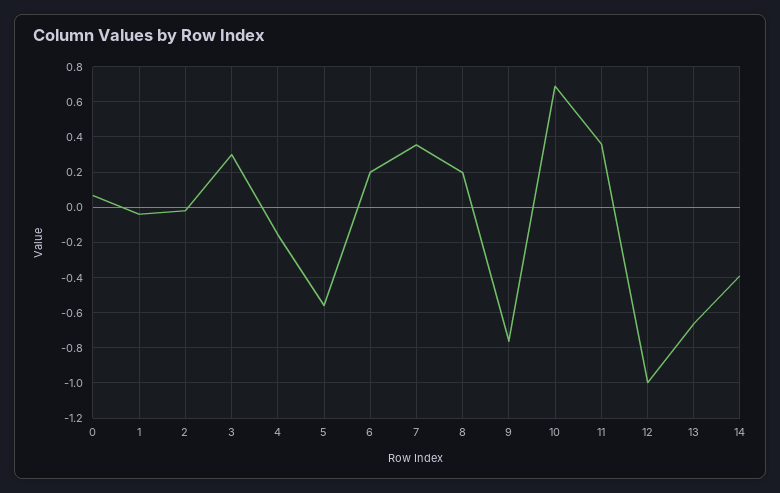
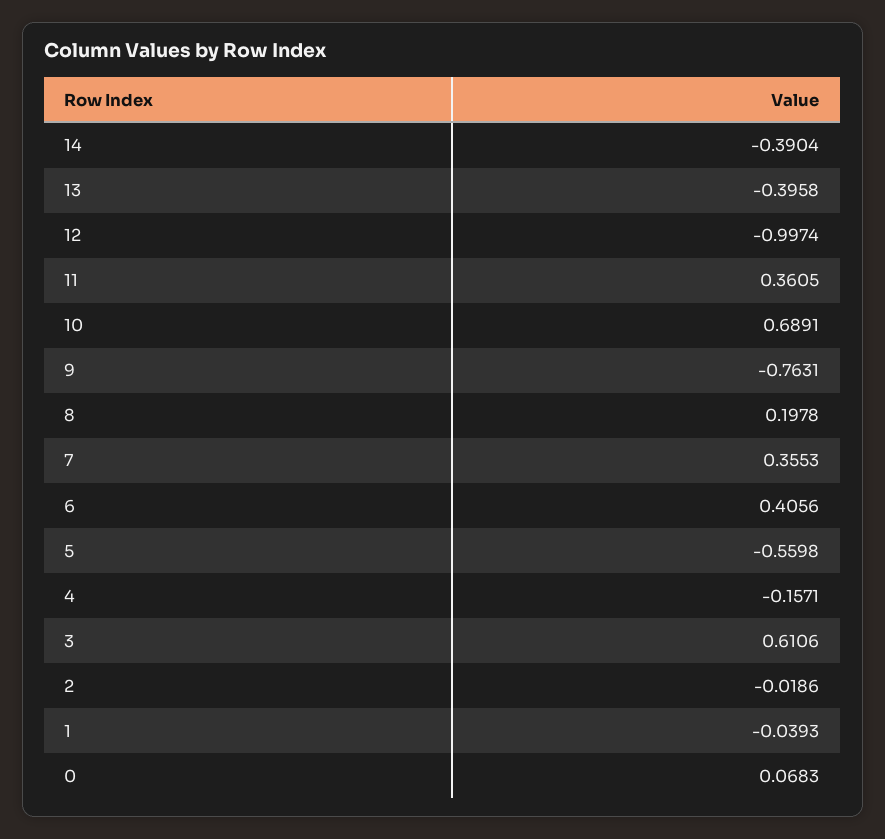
  {
    "0": 0.0683,
    "1": -0.0393,
    "2": -0.0186,
-   "3": 0.3,
+   "3": 0.6106,
    "4": -0.1571,
    "5": -0.5598,
-   "6": 0.2,
+   "6": 0.4056,
    "7": 0.3553,
    "8": 0.1978,
    "9": -0.7631,
    "10": 0.6891,
    "11": 0.3605,
    "12": -0.9974,
-   "13": -0.65,
+   "13": -0.3958,
    "14": -0.3904
  }

